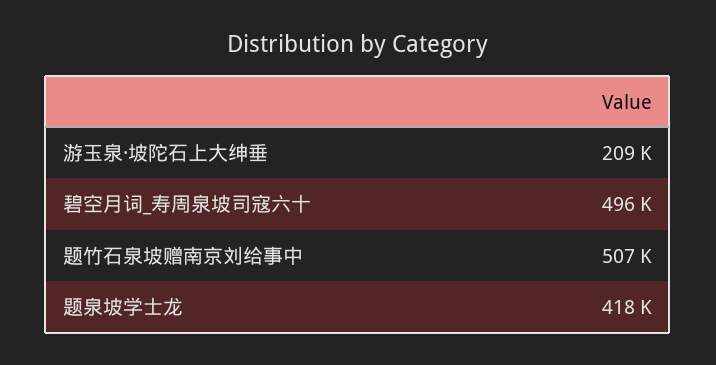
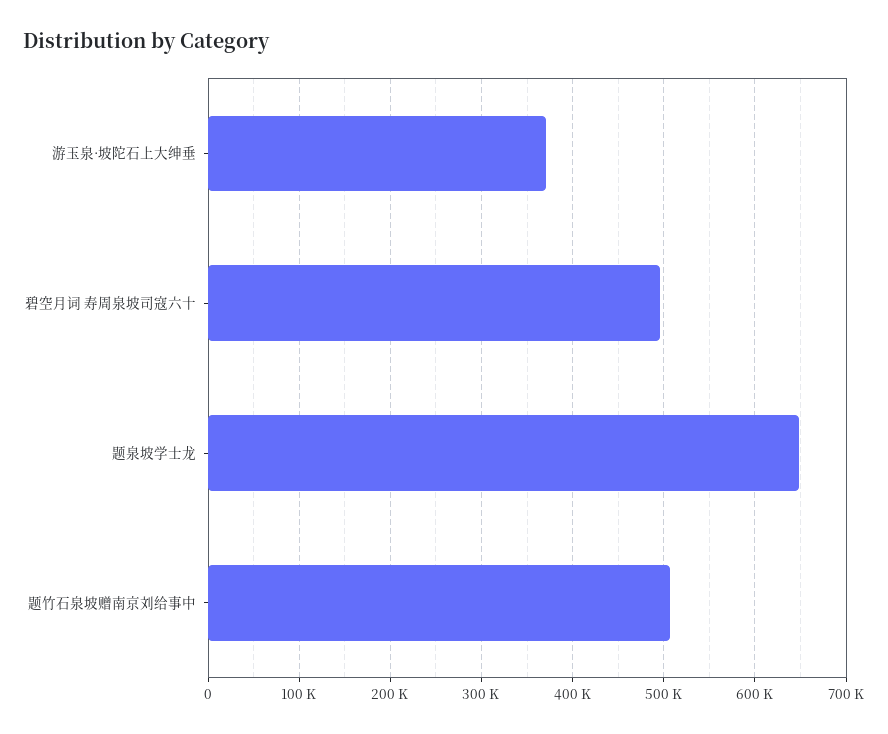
  {
-   "游玉泉·坡陀石上大绅垂": 209000,
+   "游玉泉·坡陀石上大绅垂": 370000,
    "碧空月词_寿周泉坡司寇六十": 496000,
    "题竹石泉坡赠南京刘给事中": 507000,
-   "题泉坡学士龙": 418000
+   "题泉坡学士龙": 650000
  }

